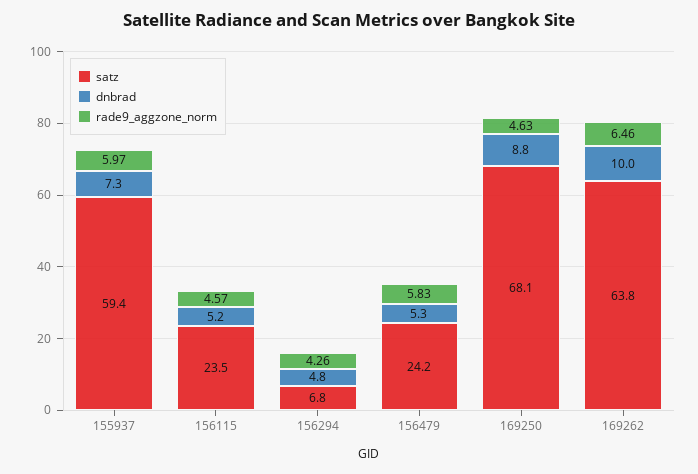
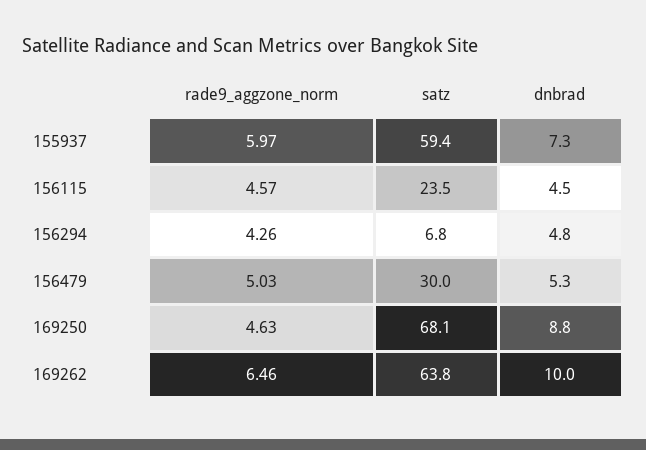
  {
    "satz": {
      "155937": 59.4,
      "156115": 23.5,
      "156294": 6.8,
-     "156479": 24.2,
+     "156479": 30,
      "169250": 68.1,
      "169262": 63.8
    },
    "dnbrad": {
      "155937": 7.3,
-     "156115": 5.2,
+     "156115": 4.5,
      "156294": 4.8,
      "156479": 5.3,
      "169250": 8.8,
      "169262": 10
    },
    "rade9_aggzone_norm": {
      "155937": 5.97,
      "156115": 4.57,
      "156294": 4.26,
-     "156479": 5.83,
+     "156479": 5.03,
      "169250": 4.63,
      "169262": 6.46
    }
  }

